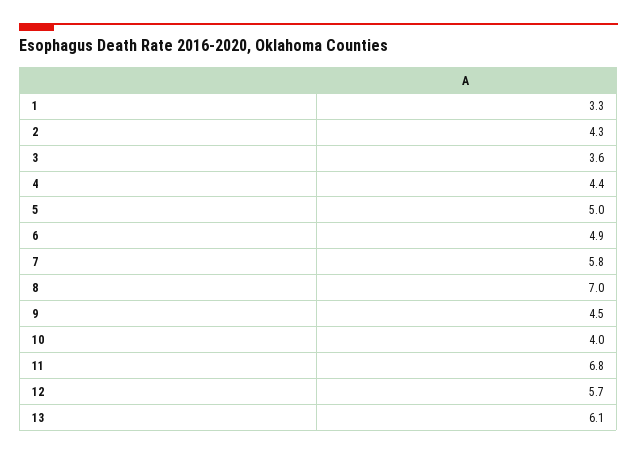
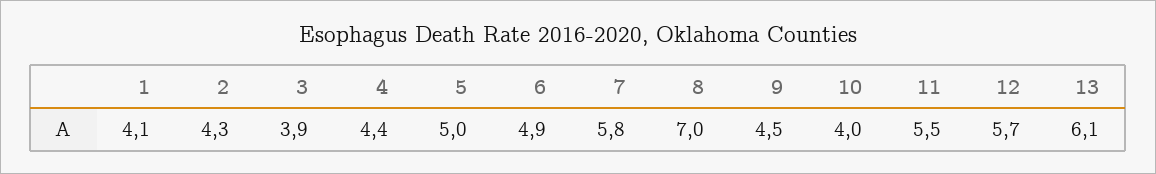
  {
-   "1": 3.3,
+   "1": 4.1,
    "2": 4.3,
-   "3": 3.6,
+   "3": 3.9,
    "4": 4.4,
    "5": 5,
    "6": 4.9,
    "7": 5.8,
    "8": 7,
    "9": 4.5,
    "10": 4,
-   "11": 6.8,
+   "11": 5.5,
    "12": 5.7,
    "13": 6.1
  }

